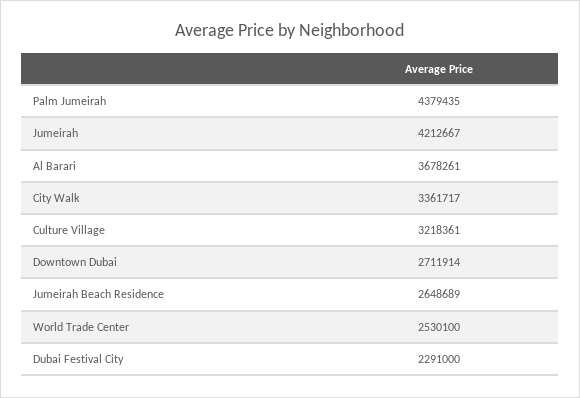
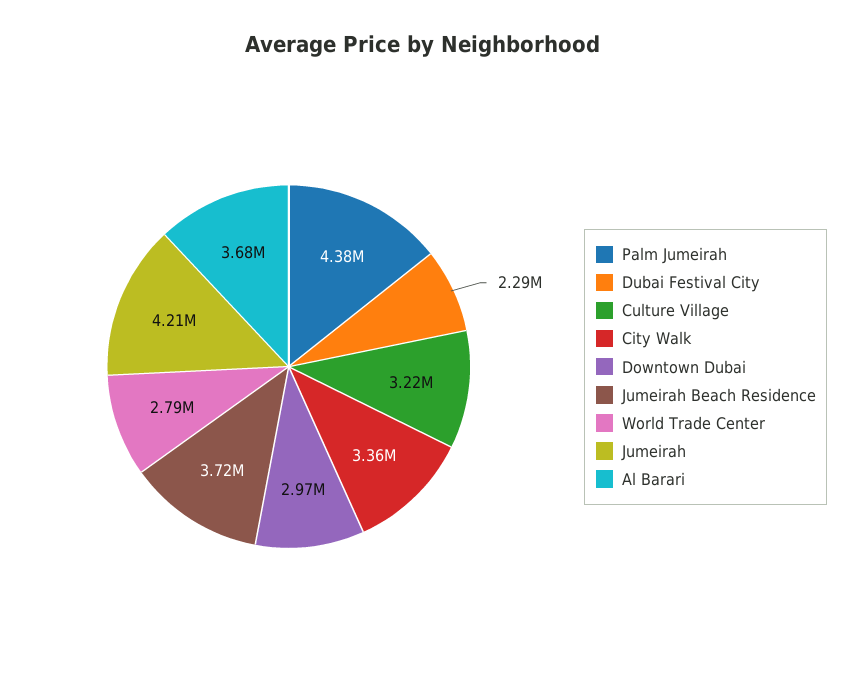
  {
    "Palm Jumeirah": 4379435,
    "Jumeirah": 4212667,
    "Al Barari": 3678261,
    "City Walk": 3361717,
    "Culture Village": 3218361,
-   "Downtown Dubai": 2711914,
+   "Downtown Dubai": 2970000,
-   "Jumeirah Beach Residence": 2648689,
+   "Jumeirah Beach Residence": 3720000,
-   "World Trade Center": 2530100,
+   "World Trade Center": 2790000,
    "Dubai Festival City": 2291000
  }

